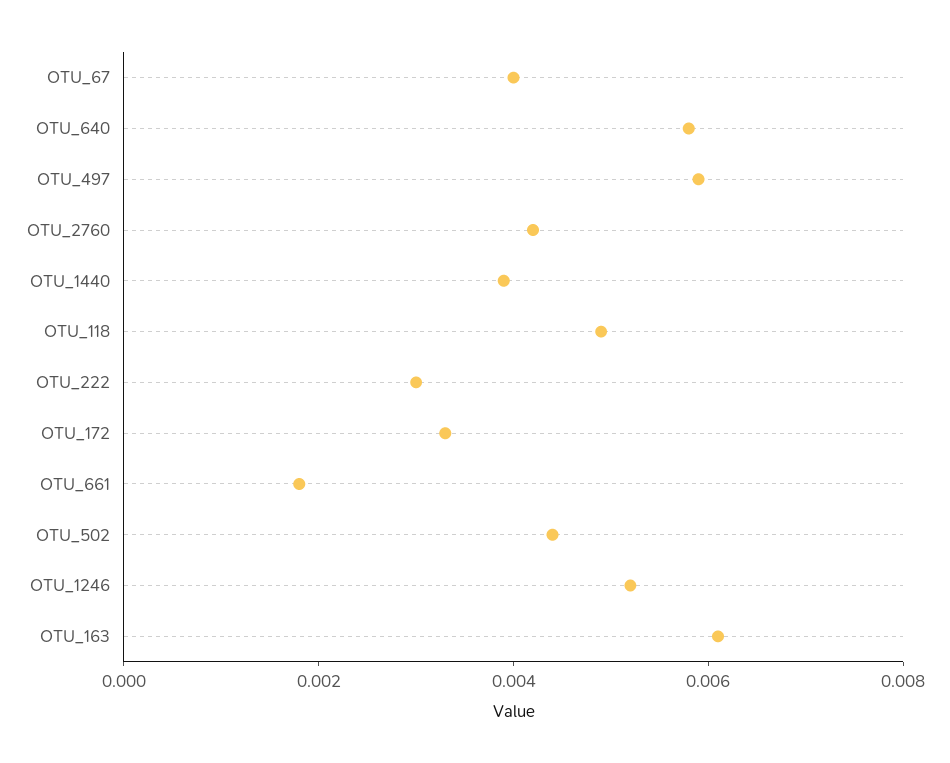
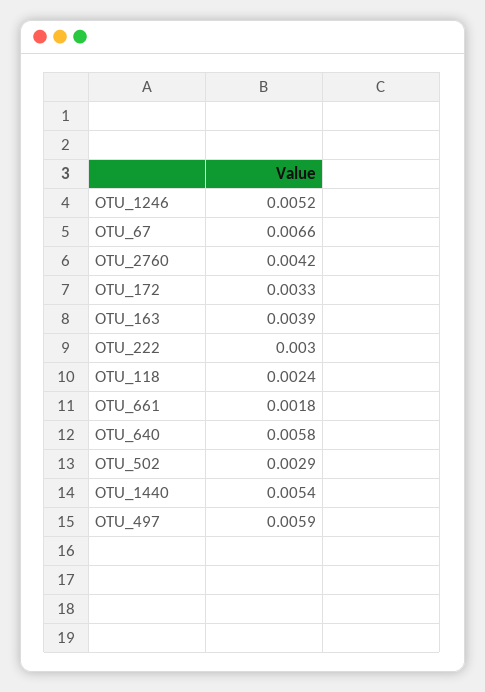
  {
-   "OTU_67": 0.004,
+   "OTU_67": 0.0066,
    "OTU_640": 0.0058,
    "OTU_497": 0.0059,
    "OTU_2760": 0.0042,
-   "OTU_1440": 0.004,
+   "OTU_1440": 0.0054,
-   "OTU_118": 0.005,
+   "OTU_118": 0.0024,
    "OTU_222": 0.003,
    "OTU_172": 0.0033,
    "OTU_661": 0.0018,
-   "OTU_502": 0.0045,
+   "OTU_502": 0.0029,
    "OTU_1246": 0.0052,
-   "OTU_163": 0.006
+   "OTU_163": 0.0039
  }

